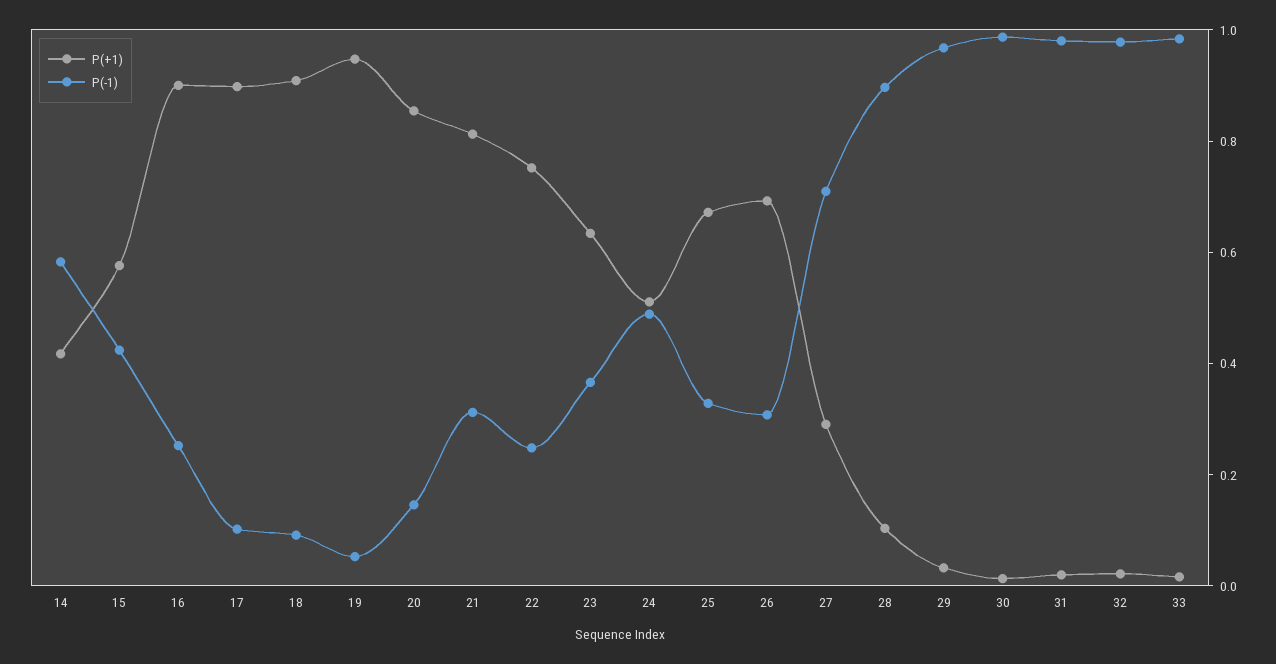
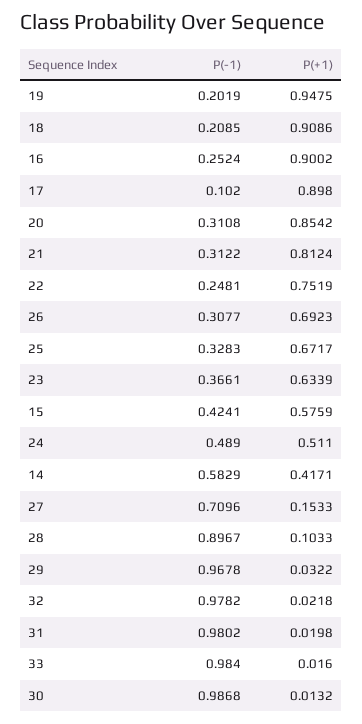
  {
    "P(+1)": {
      "14": 0.4171,
      "15": 0.5759,
      "16": 0.9002,
      "17": 0.898,
      "18": 0.9086,
      "19": 0.9475,
      "20": 0.8542,
      "21": 0.8124,
      "22": 0.7519,
      "23": 0.6339,
      "24": 0.511,
      "25": 0.6717,
      "26": 0.6923,
-     "27": 0.3,
+     "27": 0.1533,
      "28": 0.1033,
      "29": 0.0322,
      "30": 0.0132,
      "31": 0.0198,
      "32": 0.0218,
      "33": 0.016
    },
    "P(-1)": {
      "14": 0.5829,
      "15": 0.4241,
      "16": 0.2524,
      "17": 0.102,
-     "18": 0.1,
+     "18": 0.2085,
-     "19": 0.05,
+     "19": 0.2019,
-     "20": 0.15,
+     "20": 0.3108,
      "21": 0.3122,
      "22": 0.2481,
      "23": 0.3661,
      "24": 0.489,
      "25": 0.3283,
      "26": 0.3077,
      "27": 0.7096,
      "28": 0.8967,
      "29": 0.9678,
      "30": 0.9868,
      "31": 0.9802,
      "32": 0.9782,
      "33": 0.984
    }
  }

